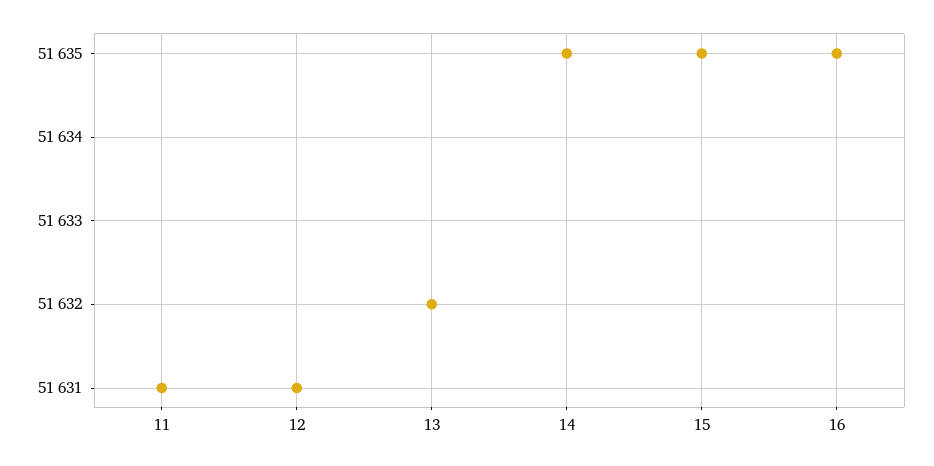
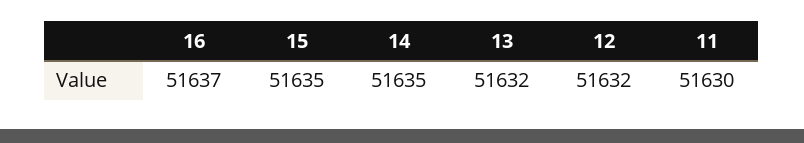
  {
-   "11": 51631,
+   "11": 51630,
-   "12": 51631,
+   "12": 51632,
    "13": 51632,
    "14": 51635,
    "15": 51635,
-   "16": 51635
+   "16": 51637
  }

